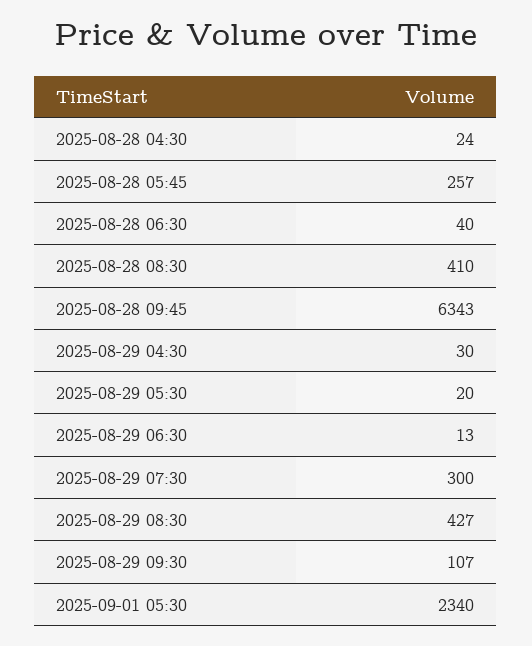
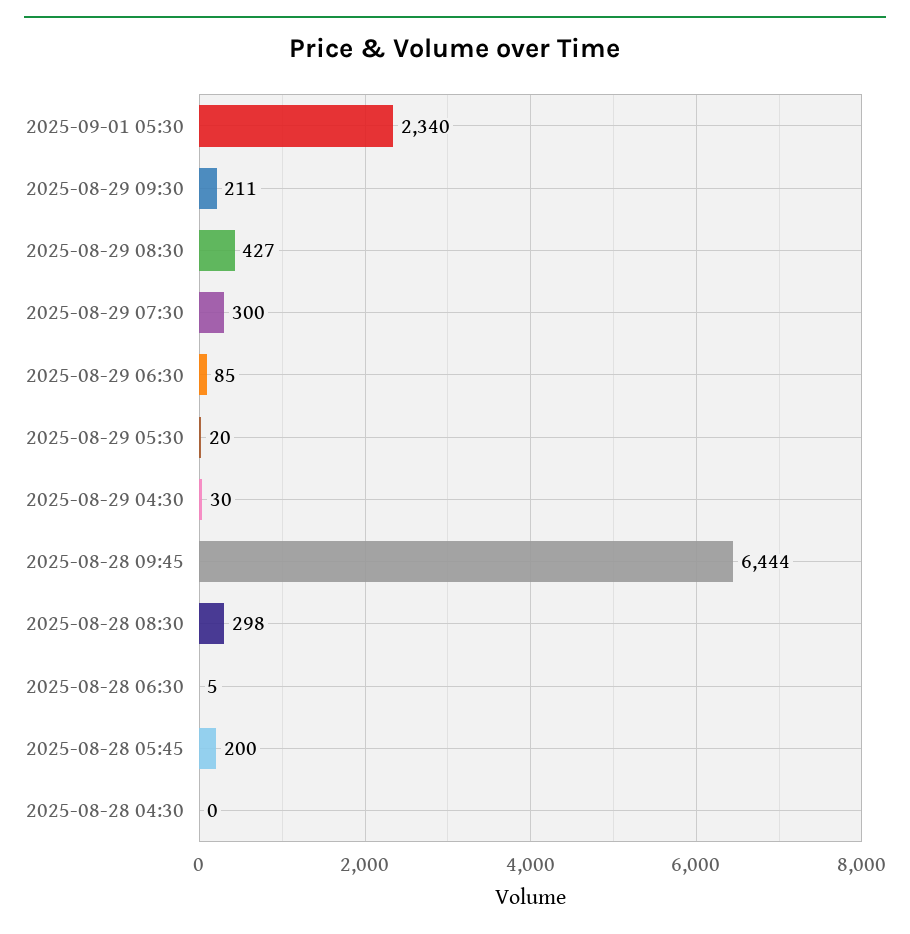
  {
-   "2025-08-28 04:30": 24,
+   "2025-08-28 04:30": 0,
-   "2025-08-28 05:45": 257,
+   "2025-08-28 05:45": 200,
-   "2025-08-28 06:30": 40,
+   "2025-08-28 06:30": 5,
-   "2025-08-28 08:30": 410,
+   "2025-08-28 08:30": 298,
-   "2025-08-28 09:45": 6343,
+   "2025-08-28 09:45": 6444,
    "2025-08-29 04:30": 30,
    "2025-08-29 05:30": 20,
-   "2025-08-29 06:30": 13,
+   "2025-08-29 06:30": 85,
    "2025-08-29 07:30": 300,
    "2025-08-29 08:30": 427,
-   "2025-08-29 09:30": 107,
+   "2025-08-29 09:30": 211,
    "2025-09-01 05:30": 2340
  }

